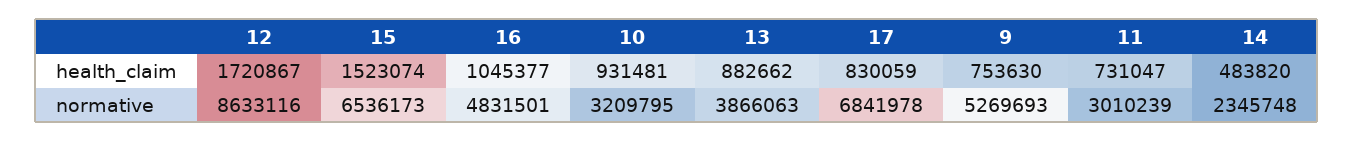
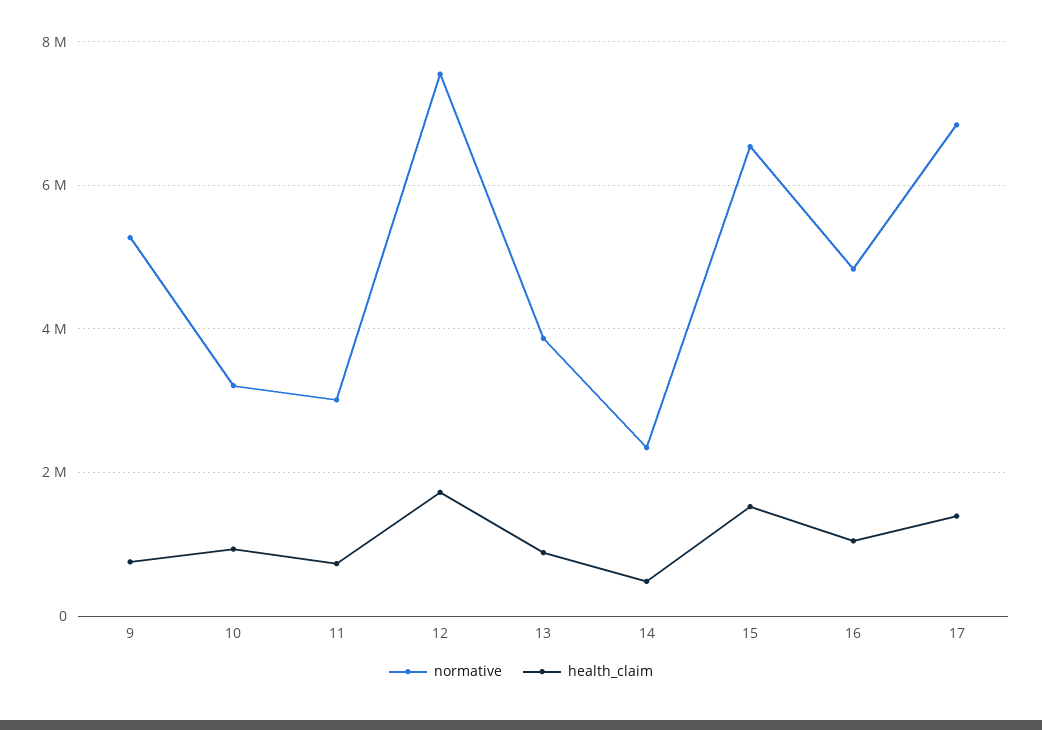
  {
    "health_claim": {
      "12": 1720867,
      "15": 1523074,
      "16": 1045377,
      "10": 931481,
      "13": 882662,
-     "17": 830059,
+     "17": 1400000,
      "9": 753630,
      "11": 731047,
      "14": 483820
    },
    "normative": {
-     "12": 8633116,
+     "12": 7600000,
      "15": 6536173,
      "16": 4831501,
      "10": 3209795,
      "13": 3866063,
      "17": 6841978,
      "9": 5269693,
      "11": 3010239,
      "14": 2345748
    }
  }

